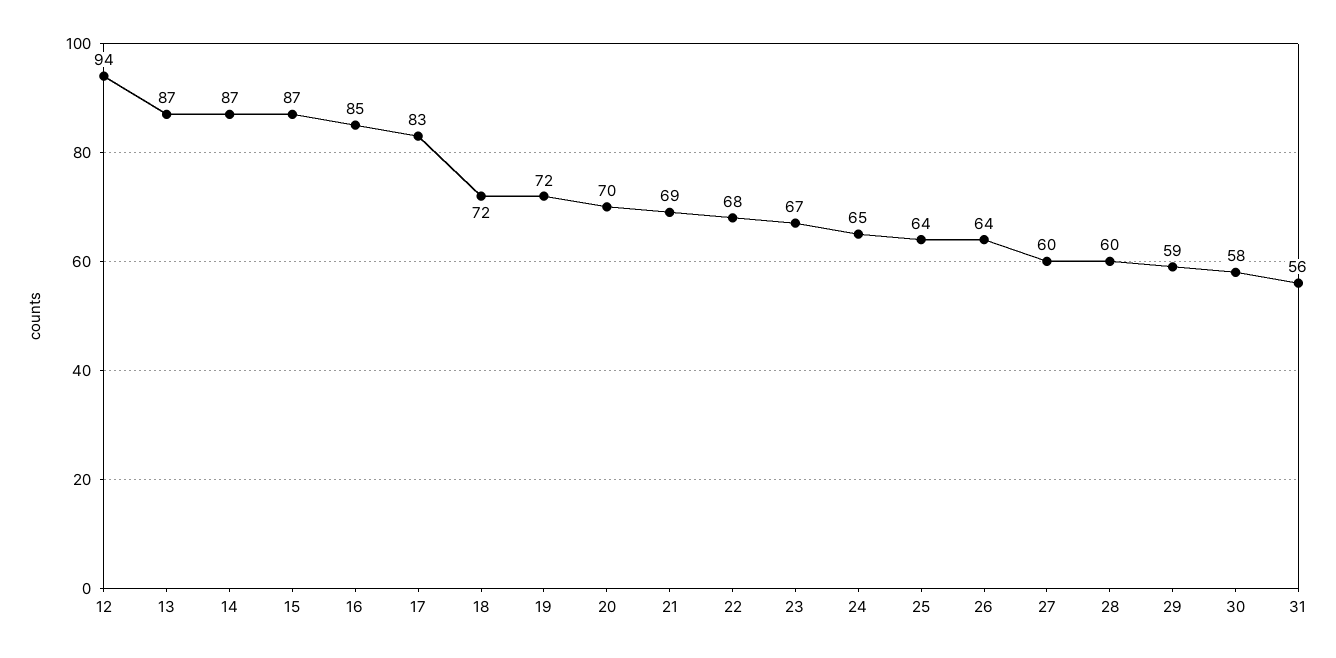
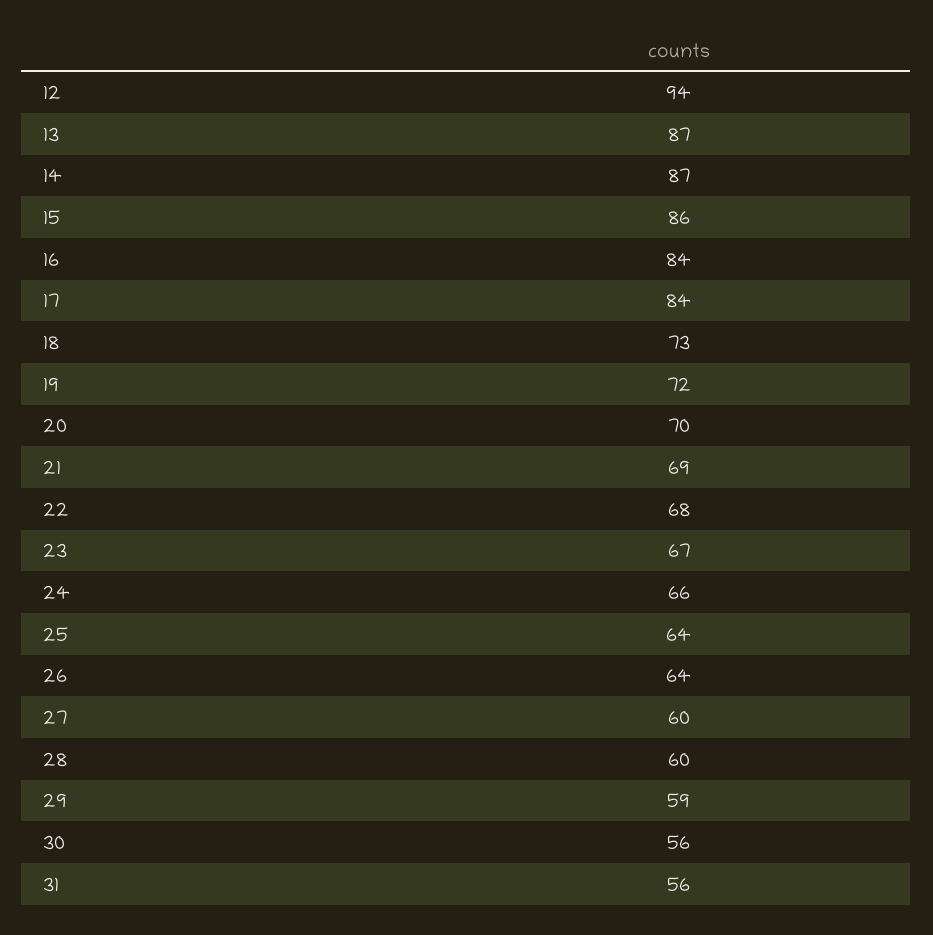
  {
    "12": 94,
    "13": 87,
    "14": 87,
-   "15": 87,
+   "15": 86,
-   "16": 85,
+   "16": 84,
-   "17": 83,
+   "17": 84,
-   "18": 72,
+   "18": 73,
    "19": 72,
    "20": 70,
    "21": 69,
    "22": 68,
    "23": 67,
-   "24": 65,
+   "24": 66,
    "25": 64,
    "26": 64,
    "27": 60,
    "28": 60,
    "29": 59,
-   "30": 58,
+   "30": 56,
    "31": 56
  }

